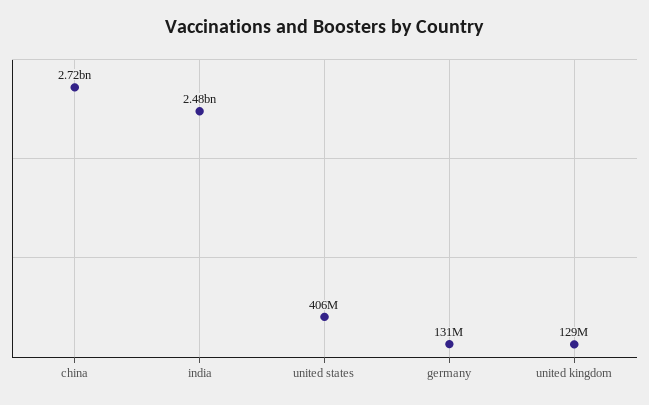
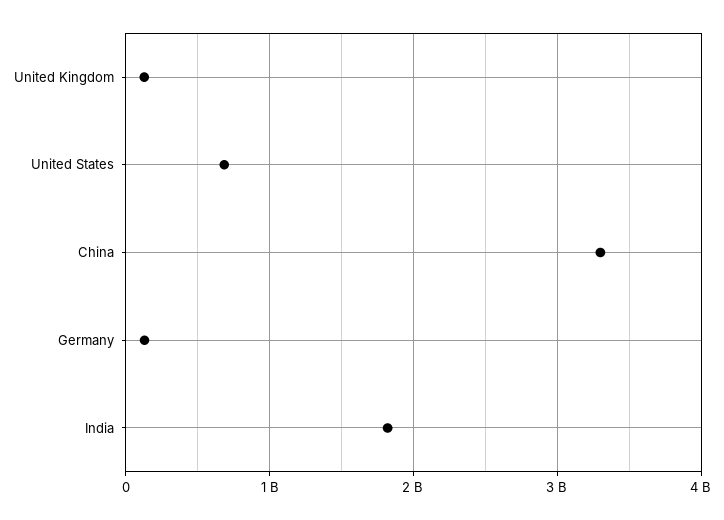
  {
-   "china": 2720000000,
+   "china": 3300000000,
-   "india": 2480000000,
+   "india": 1800000000,
-   "united states": 406000000,
+   "united states": 700000000,
    "germany": 131000000,
    "united kingdom": 129000000
  }

